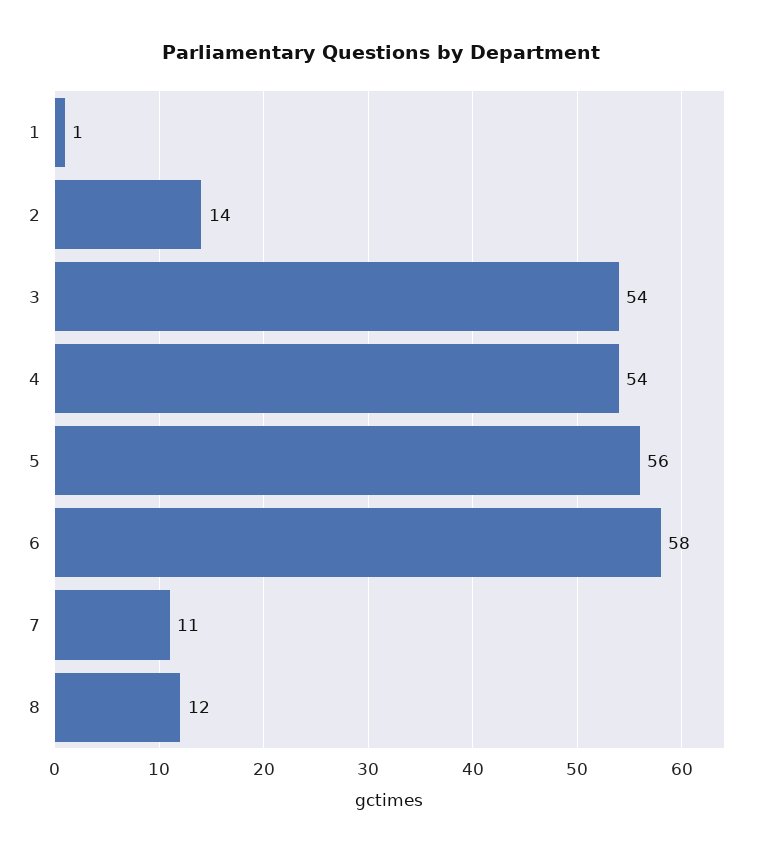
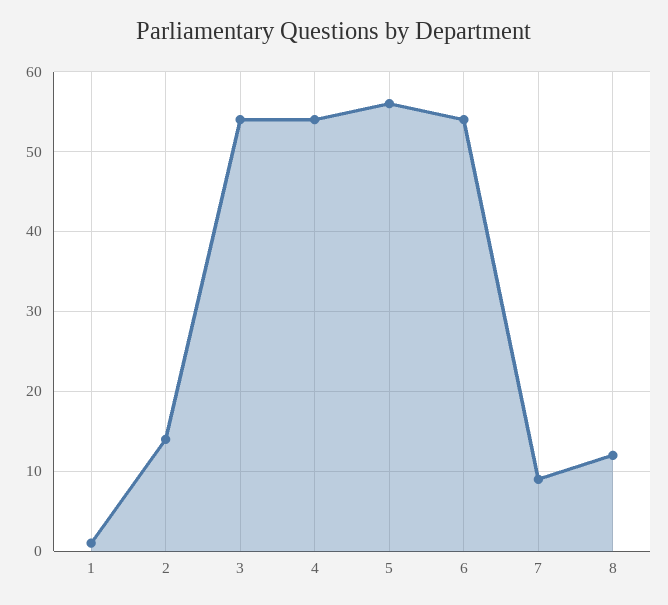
  {
    "1": 1,
    "2": 14,
    "3": 54,
    "4": 54,
    "5": 56,
-   "6": 58,
+   "6": 54,
-   "7": 11,
+   "7": 9,
    "8": 12
  }

